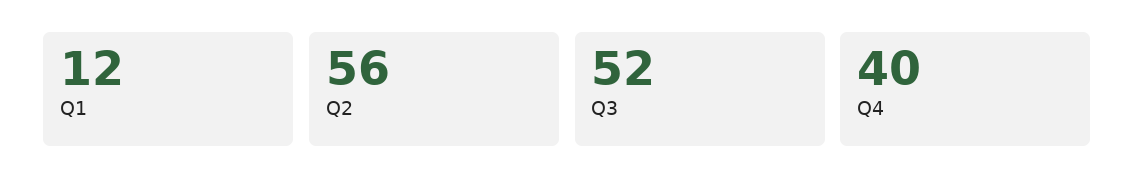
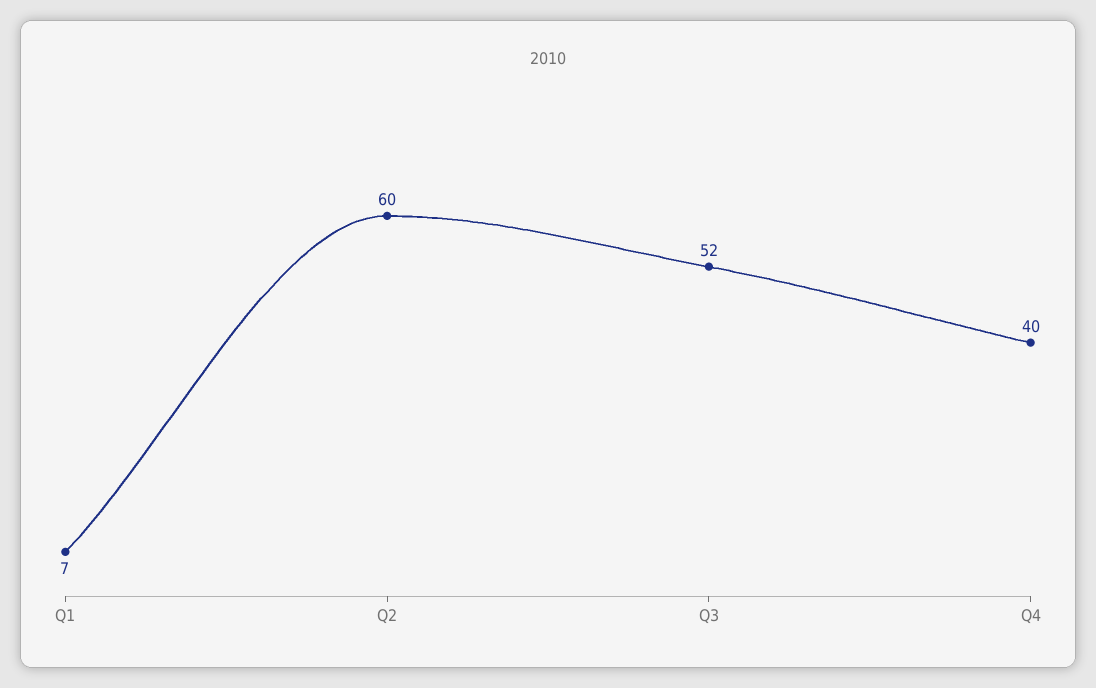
  {
-   "Q1": 12,
+   "Q1": 7,
-   "Q2": 56,
+   "Q2": 60,
    "Q3": 52,
    "Q4": 40
  }

